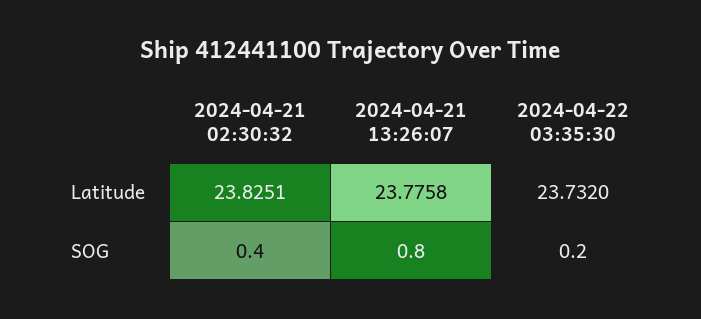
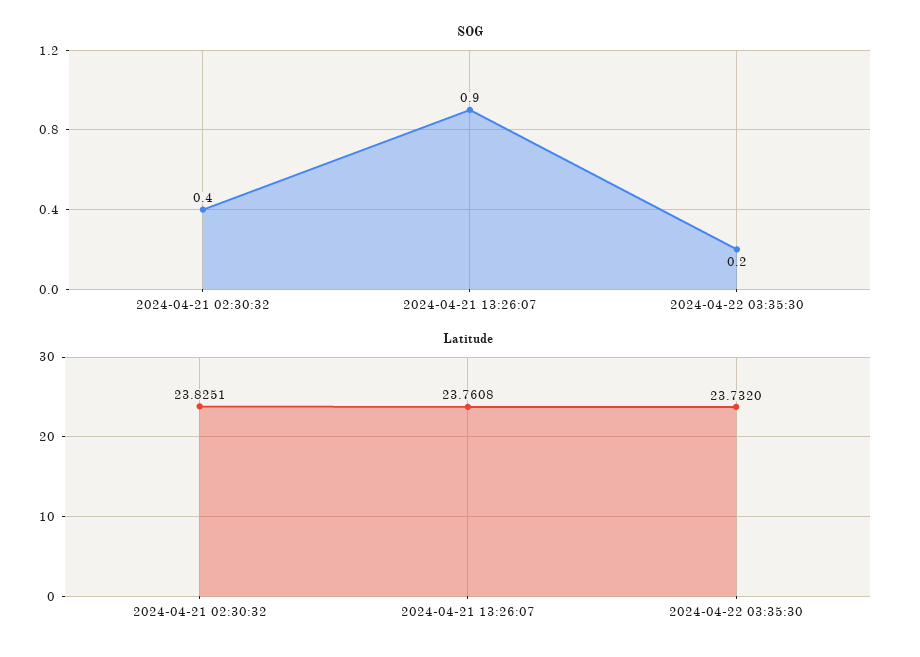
  {
    "Latitude": {
      "2024-04-21 02:30:32": 23.8251,
-     "2024-04-21 13:26:07": 23.7758,
+     "2024-04-21 13:26:07": 23.7608,
      "2024-04-22 03:35:30": 23.732
    },
    "SOG": {
      "2024-04-21 02:30:32": 0.4,
-     "2024-04-21 13:26:07": 0.8,
+     "2024-04-21 13:26:07": 0.9,
      "2024-04-22 03:35:30": 0.2
    }
  }

